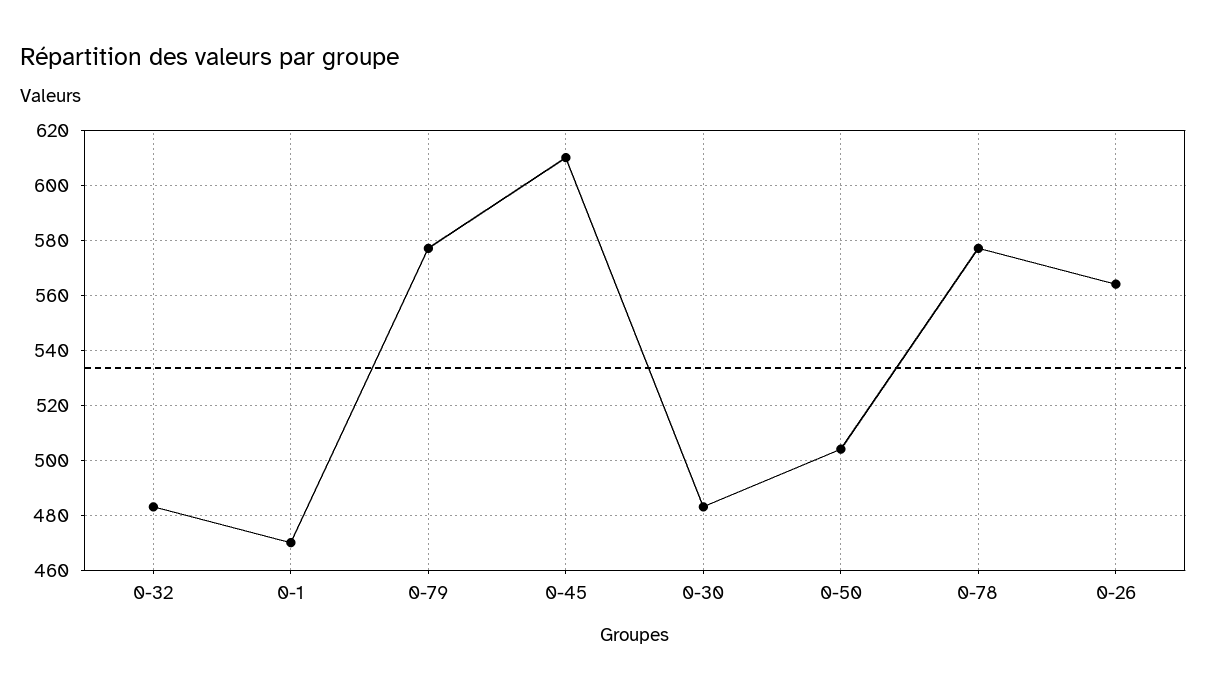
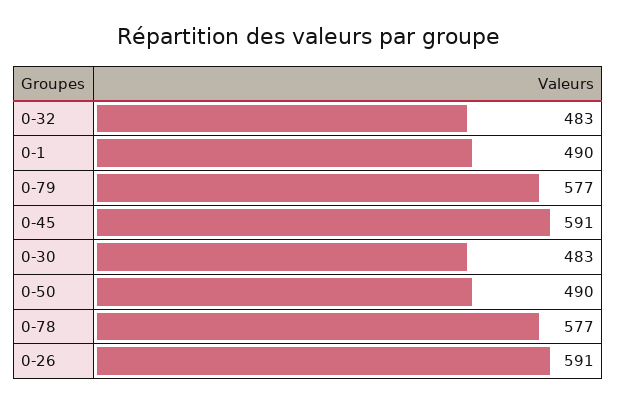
  {
    "0-32": 483,
-   "0-1": 470,
+   "0-1": 490,
    "0-79": 577,
-   "0-45": 610,
+   "0-45": 591,
    "0-30": 483,
-   "0-50": 505,
+   "0-50": 490,
    "0-78": 577,
-   "0-26": 565
+   "0-26": 591
  }

